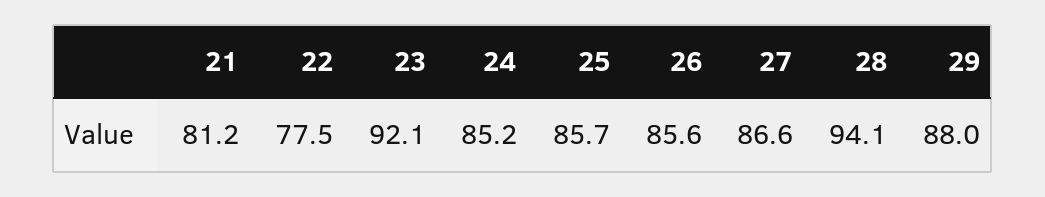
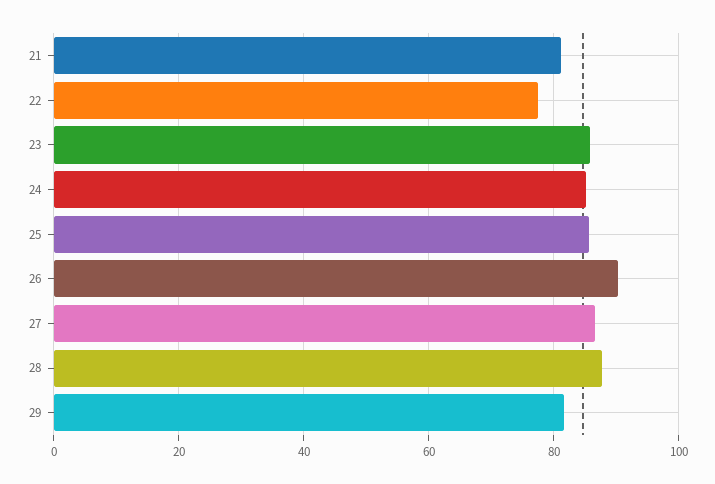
  {
    "21": 81.2,
    "22": 77.5,
-   "23": 92.1,
+   "23": 86,
    "24": 85.2,
    "25": 85.7,
-   "26": 85.6,
+   "26": 90,
    "27": 86.6,
-   "28": 94.1,
+   "28": 88,
-   "29": 88
+   "29": 82
  }

